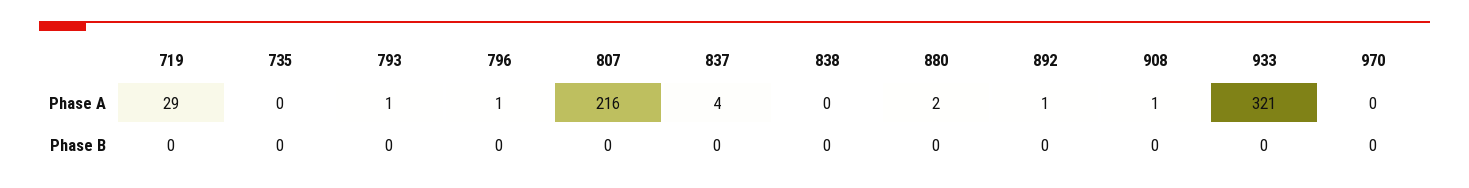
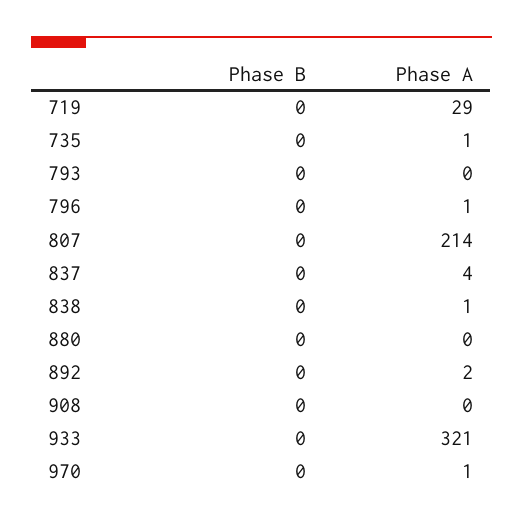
  {
    "719": {
      "Phase A": 29,
      "Phase B": 0
    },
    "735": {
-     "Phase A": 0,
+     "Phase A": 1,
      "Phase B": 0
    },
    "793": {
-     "Phase A": 1,
+     "Phase A": 0,
      "Phase B": 0
    },
    "796": {
      "Phase A": 1,
      "Phase B": 0
    },
    "807": {
-     "Phase A": 216,
+     "Phase A": 214,
      "Phase B": 0
    },
    "837": {
      "Phase A": 4,
      "Phase B": 0
    },
    "838": {
-     "Phase A": 0,
+     "Phase A": 1,
      "Phase B": 0
    },
    "880": {
-     "Phase A": 2,
+     "Phase A": 0,
      "Phase B": 0
    },
    "892": {
-     "Phase A": 1,
+     "Phase A": 2,
      "Phase B": 0
    },
    "908": {
-     "Phase A": 1,
+     "Phase A": 0,
      "Phase B": 0
    },
    "933": {
      "Phase A": 321,
      "Phase B": 0
    },
    "970": {
-     "Phase A": 0,
+     "Phase A": 1,
      "Phase B": 0
    }
  }

